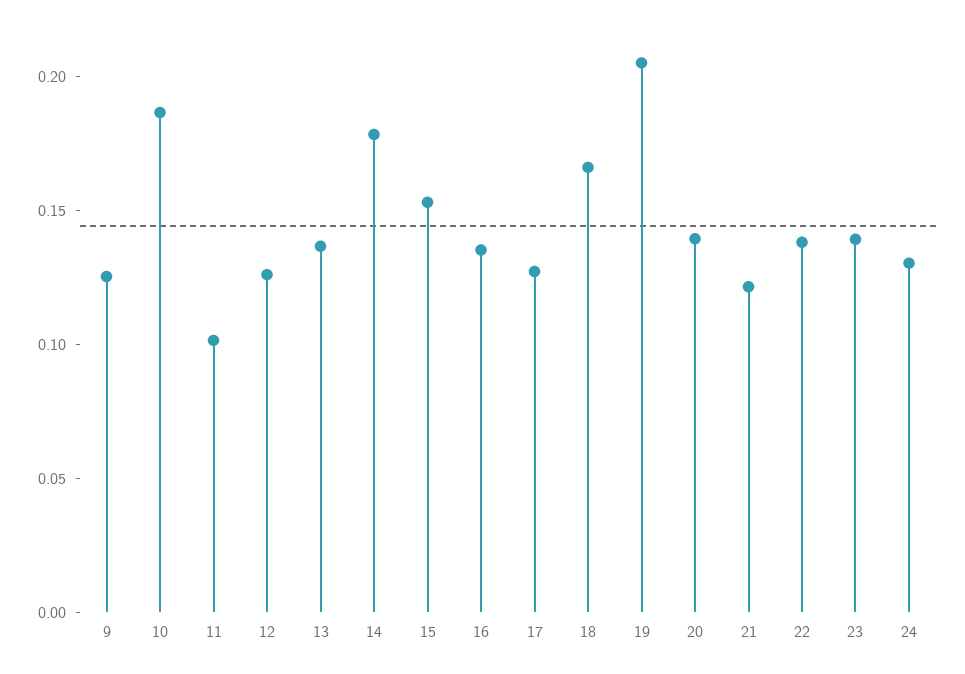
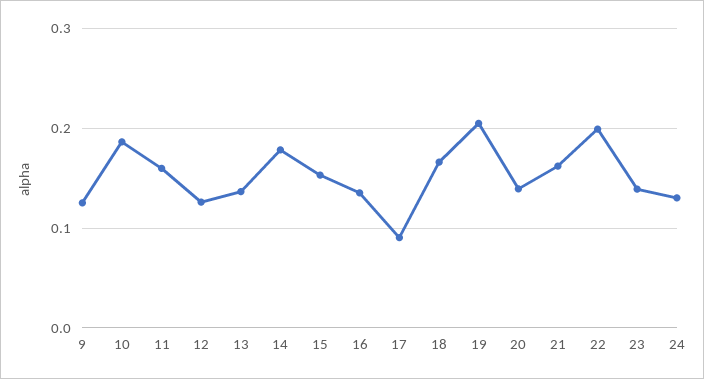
  {
    "9": 0.13,
    "10": 0.19,
-   "11": 0.1,
+   "11": 0.16,
    "12": 0.13,
    "13": 0.14,
    "14": 0.18,
    "15": 0.15,
    "16": 0.14,
-   "17": 0.13,
+   "17": 0.09,
    "18": 0.17,
    "19": 0.21,
    "20": 0.14,
-   "21": 0.12,
+   "21": 0.16,
-   "22": 0.14,
+   "22": 0.2,
    "23": 0.14,
    "24": 0.13
  }

